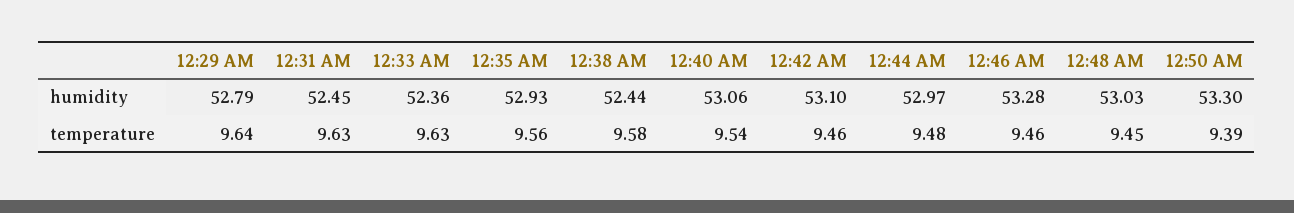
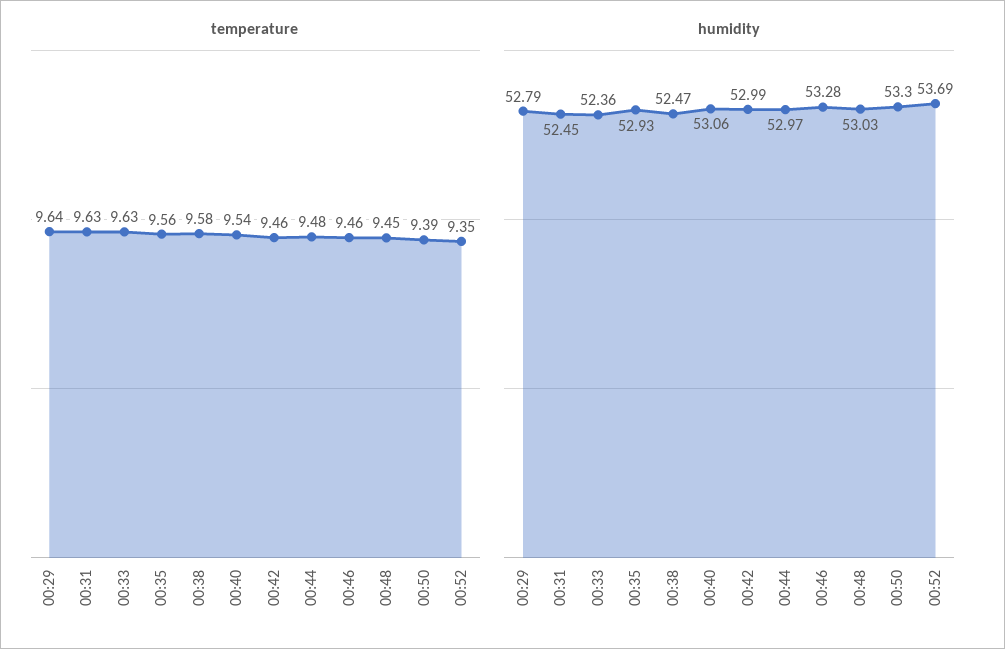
  {
    "humidity": {
      "12:29 AM": 52.79,
      "12:31 AM": 52.45,
      "12:33 AM": 52.36,
      "12:35 AM": 52.93,
-     "12:38 AM": 52.44,
+     "12:38 AM": 52.47,
      "12:40 AM": 53.06,
-     "12:42 AM": 53.1,
+     "12:42 AM": 52.99,
      "12:44 AM": 52.97,
      "12:46 AM": 53.28,
      "12:48 AM": 53.03,
-     "12:50 AM": 53.3
+     "12:50 AM": 53.3,
+     "00:52": 53.69
    },
    "temperature": {
      "12:29 AM": 9.64,
      "12:31 AM": 9.63,
      "12:33 AM": 9.63,
      "12:35 AM": 9.56,
      "12:38 AM": 9.58,
      "12:40 AM": 9.54,
      "12:42 AM": 9.46,
      "12:44 AM": 9.48,
      "12:46 AM": 9.46,
      "12:48 AM": 9.45,
-     "12:50 AM": 9.39
+     "12:50 AM": 9.39,
+     "00:52": 9.35
    }
  }

